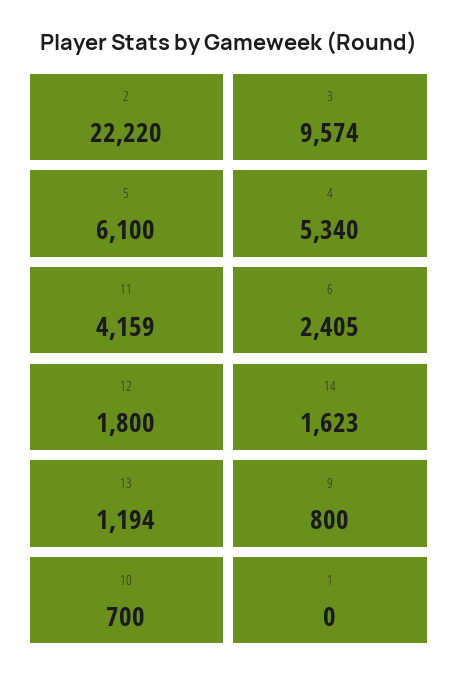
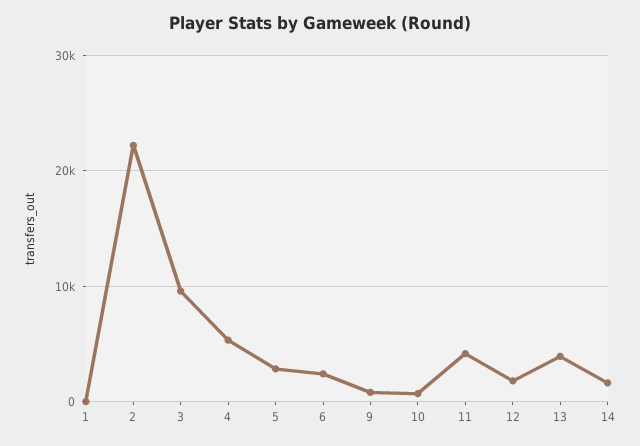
  {
    "2": 22220,
    "3": 9574,
-   "5": 6100,
+   "5": 3000,
    "4": 5340,
    "11": 4159,
    "6": 2405,
    "12": 1800,
    "14": 1623,
-   "13": 1194,
+   "13": 4000,
    "9": 800,
    "10": 700,
    "1": 0
  }

